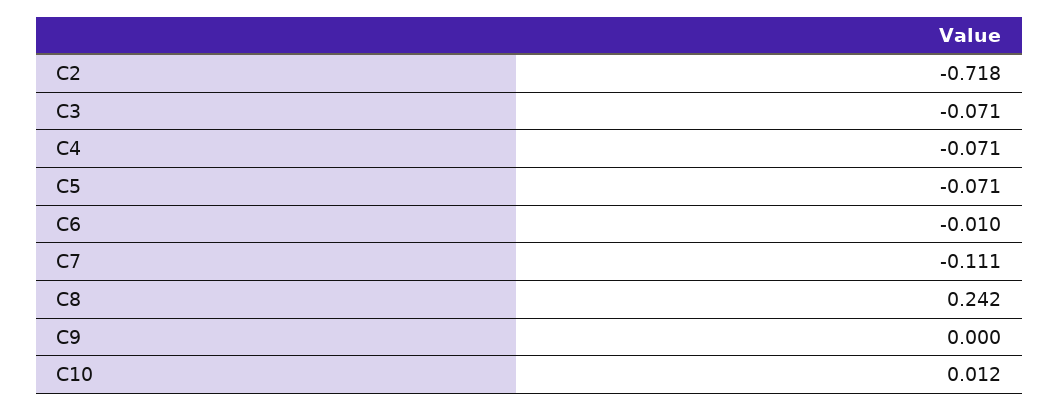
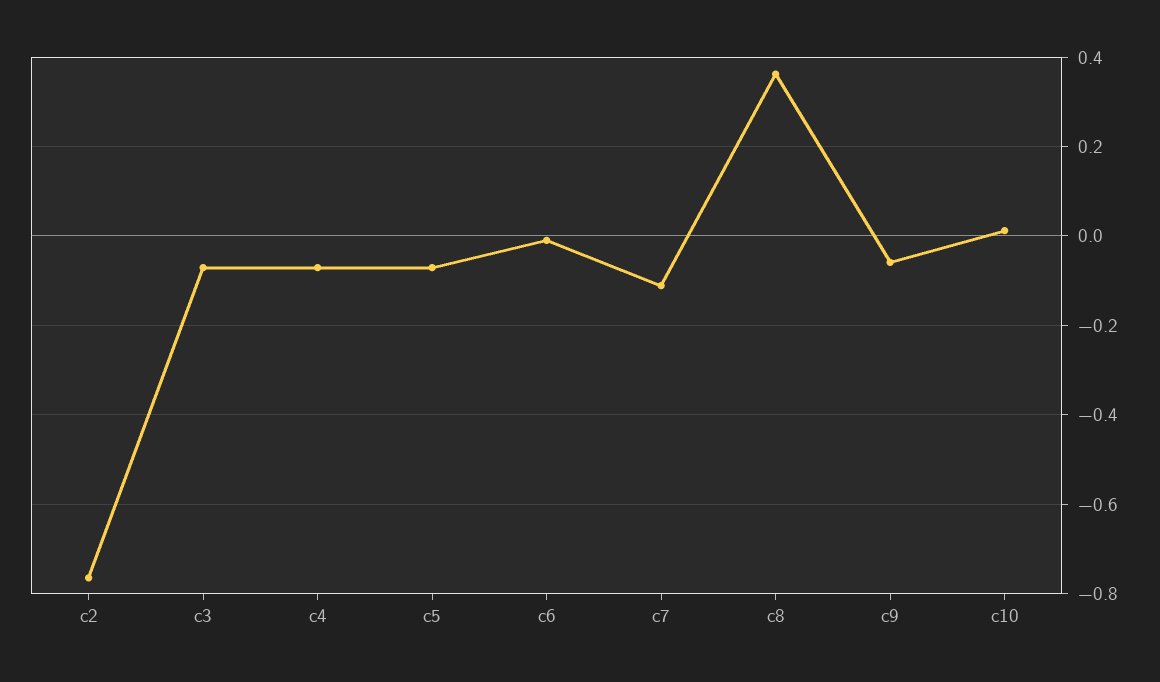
  {
-   "C2": -0.718,
+   "C2": -0.76,
    "C3": -0.071,
    "C4": -0.071,
    "C5": -0.071,
    "C6": -0.01,
    "C7": -0.111,
-   "C8": 0.242,
+   "C8": 0.36,
-   "C9": 0,
+   "C9": -0.06,
    "C10": 0.012
  }

